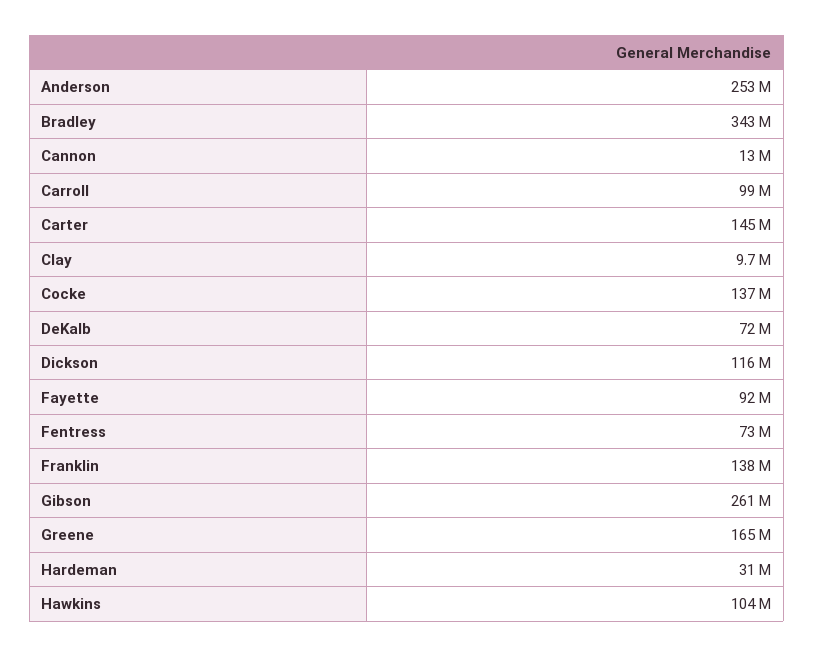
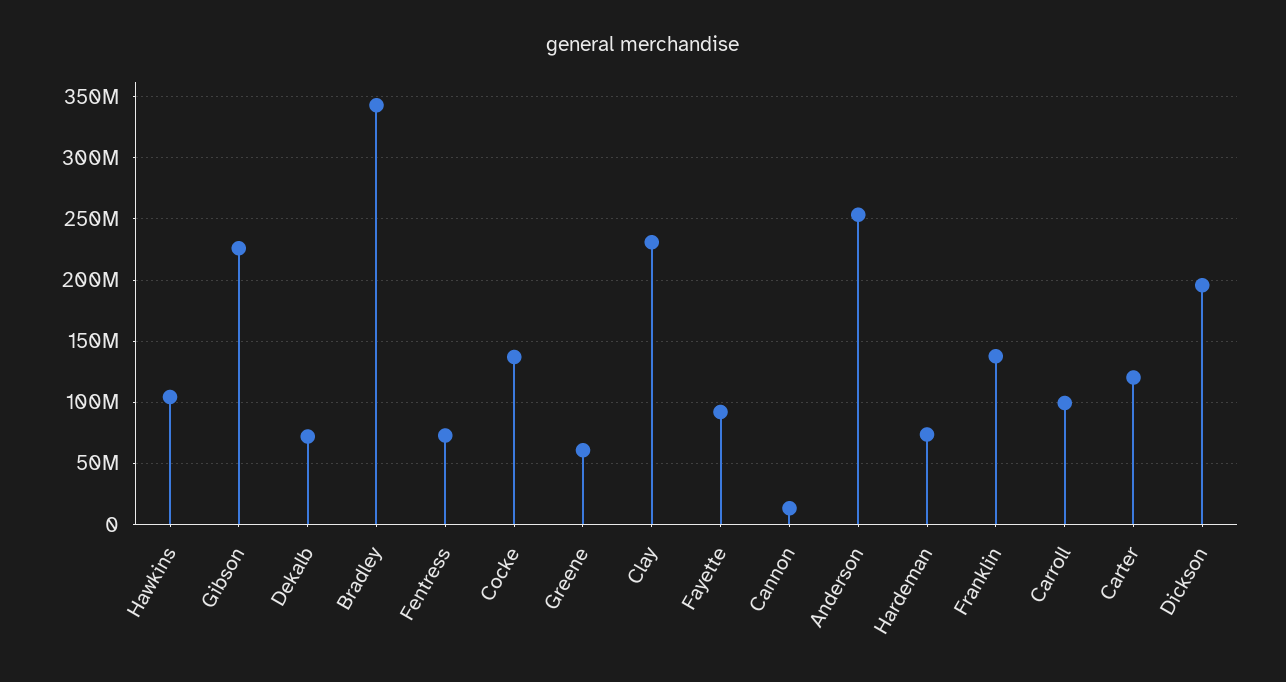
  {
    "Anderson": 253000000,
    "Bradley": 343000000,
    "Cannon": 13000000,
    "Carroll": 99000000,
-   "Carter": 145000000,
+   "Carter": 120000000,
-   "Clay": 9700000,
+   "Clay": 230000000,
    "Cocke": 137000000,
    "DeKalb": 72000000,
-   "Dickson": 116000000,
+   "Dickson": 195000000,
    "Fayette": 92000000,
    "Fentress": 73000000,
    "Franklin": 138000000,
-   "Gibson": 261000000,
+   "Gibson": 225000000,
-   "Greene": 165000000,
+   "Greene": 60000000,
-   "Hardeman": 31000000,
+   "Hardeman": 75000000,
    "Hawkins": 104000000
  }

